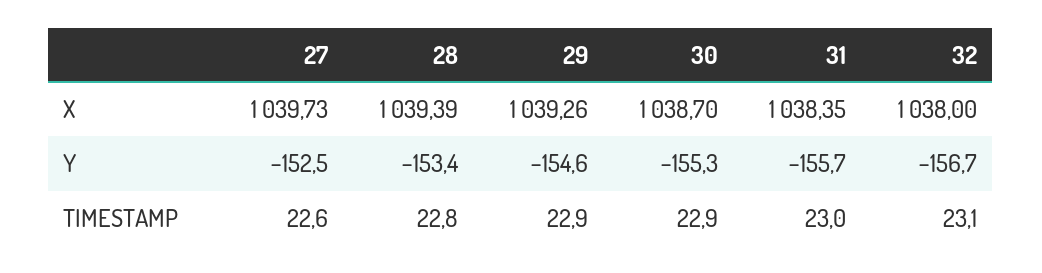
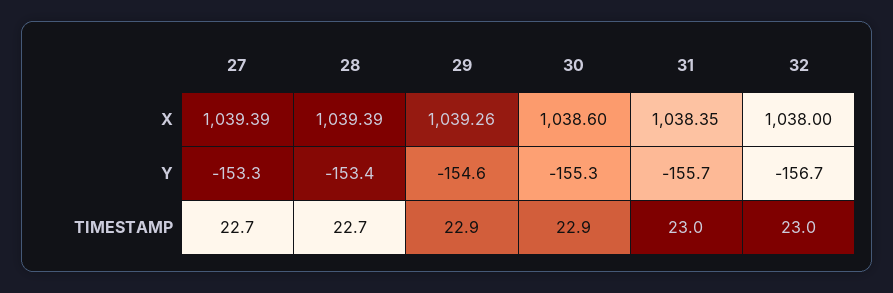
  {
    "27": {
-     "X": 1039.73,
+     "X": 1039.39,
-     "Y": -152.5,
+     "Y": -153.3,
-     "TIMESTAMP": 22.6
+     "TIMESTAMP": 22.7
    },
    "28": {
      "X": 1039.39,
      "Y": -153.4,
-     "TIMESTAMP": 22.8
+     "TIMESTAMP": 22.7
    },
    "29": {
      "X": 1039.26,
      "Y": -154.6,
      "TIMESTAMP": 22.9
    },
    "30": {
-     "X": 1038.7,
+     "X": 1038.6,
      "Y": -155.3,
      "TIMESTAMP": 22.9
    },
    "31": {
      "X": 1038.35,
      "Y": -155.7,
      "TIMESTAMP": 23
    },
    "32": {
      "X": 1038,
      "Y": -156.7,
-     "TIMESTAMP": 23.1
+     "TIMESTAMP": 23
    }
  }

